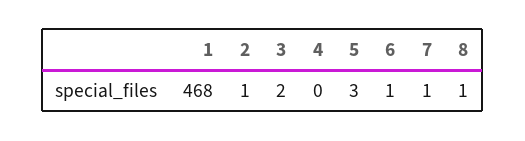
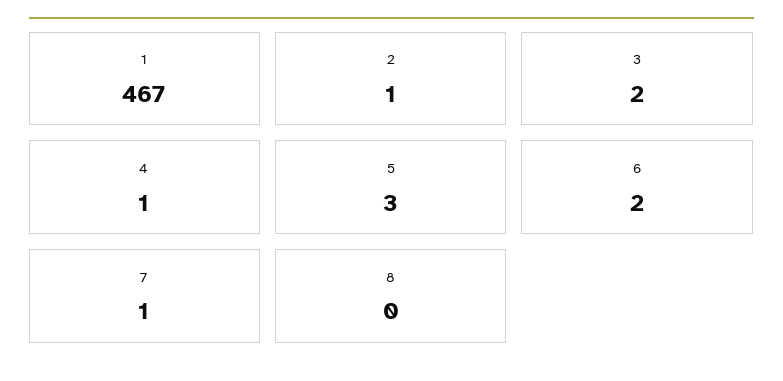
  {
-   "1": 468,
+   "1": 467,
    "2": 1,
    "3": 2,
-   "4": 0,
+   "4": 1,
    "5": 3,
-   "6": 1,
+   "6": 2,
    "7": 1,
-   "8": 1
+   "8": 0
  }

